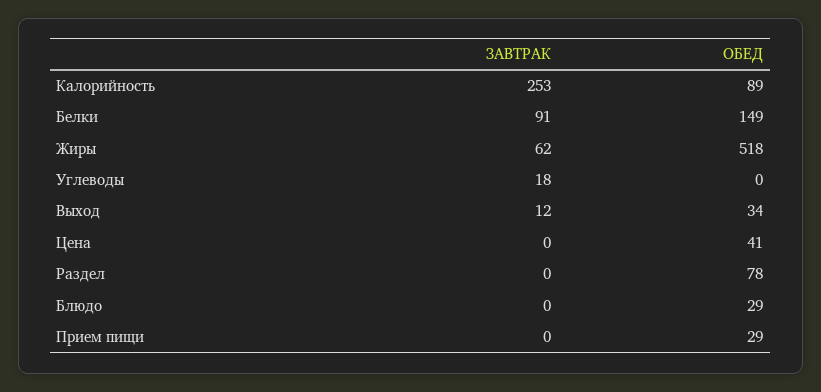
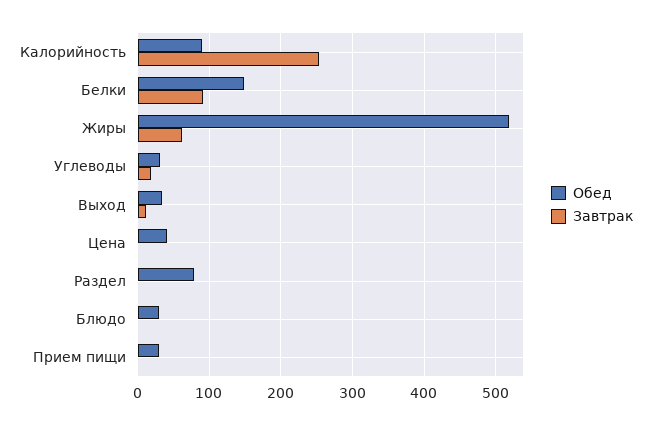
  {
    "ЗАВТРАК": {
      "Калорийность": 253,
      "Белки": 91,
      "Жиры": 62,
      "Углеводы": 18,
      "Выход": 12,
      "Цена": 0,
      "Раздел": 0,
      "Блюдо": 0,
      "Прием пищи": 0
    },
    "ОБЕД": {
      "Калорийность": 89,
      "Белки": 149,
      "Жиры": 518,
-     "Углеводы": 0,
+     "Углеводы": 30,
      "Выход": 34,
      "Цена": 41,
      "Раздел": 78,
      "Блюдо": 29,
      "Прием пищи": 29
    }
  }

